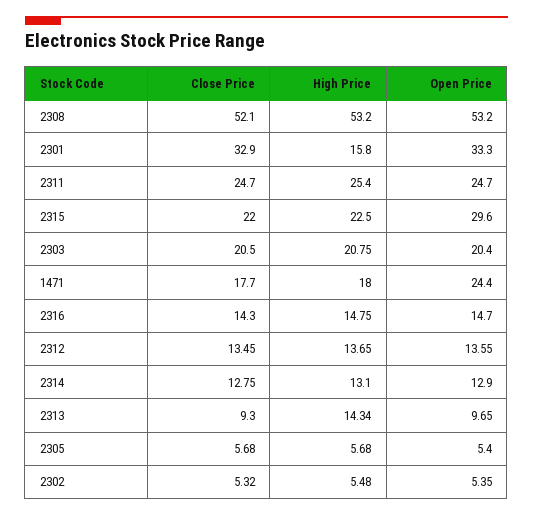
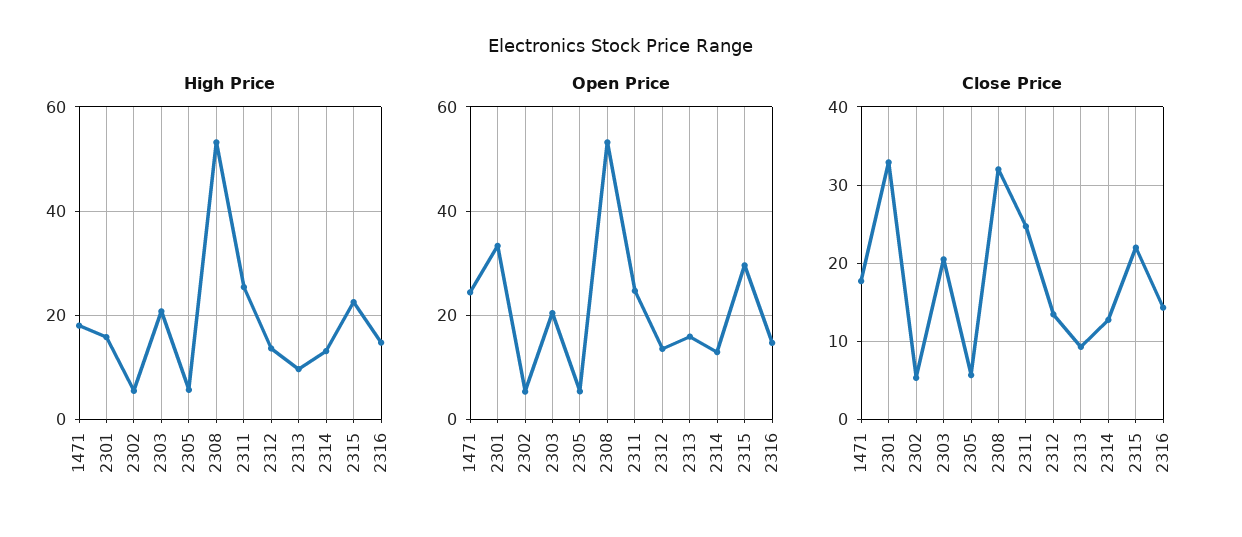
  {
    "Close Price": {
-     "2308": 52.1,
+     "2308": 32,
      "2301": 32.9,
      "2311": 24.7,
      "2315": 22,
      "2303": 20.5,
      "1471": 17.7,
      "2316": 14.3,
      "2312": 13.45,
      "2314": 12.75,
      "2313": 9.3,
      "2305": 5.68,
      "2302": 5.32
    },
    "High Price": {
      "2308": 53.2,
      "2301": 15.8,
      "2311": 25.4,
      "2315": 22.5,
      "2303": 20.75,
      "1471": 18,
      "2316": 14.75,
      "2312": 13.65,
      "2314": 13.1,
-     "2313": 14.34,
+     "2313": 10,
      "2305": 5.68,
      "2302": 5.48
    },
    "Open Price": {
      "2308": 53.2,
      "2301": 33.3,
      "2311": 24.7,
      "2315": 29.6,
      "2303": 20.4,
      "1471": 24.4,
      "2316": 14.7,
      "2312": 13.55,
      "2314": 12.9,
-     "2313": 9.65,
+     "2313": 16,
      "2305": 5.4,
      "2302": 5.35
    }
  }

